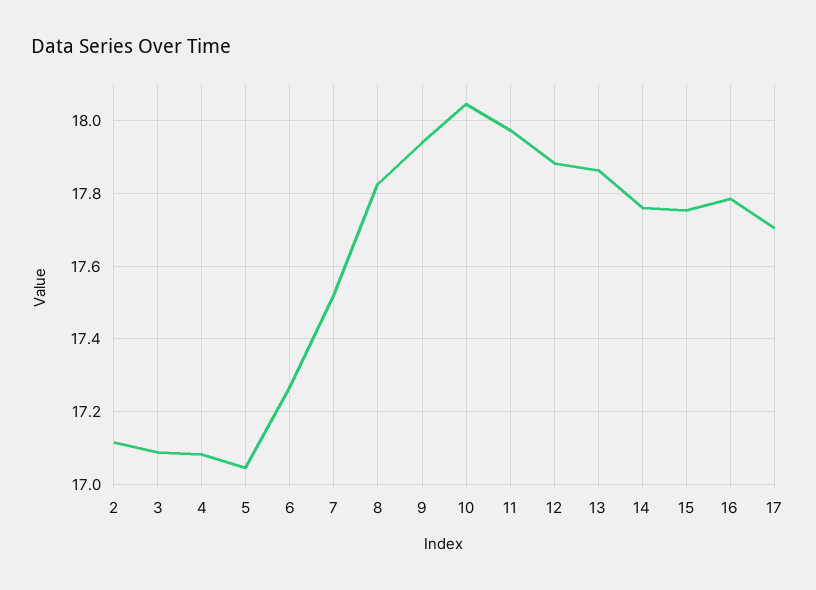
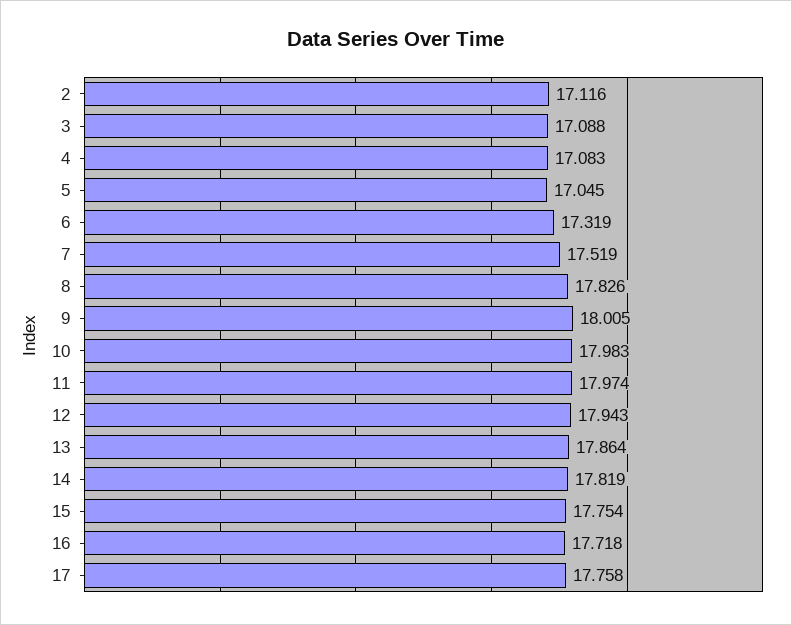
  {
    "2": 17.116,
    "3": 17.088,
    "4": 17.083,
    "5": 17.045,
-   "6": 17.26,
+   "6": 17.319,
    "7": 17.519,
    "8": 17.826,
-   "9": 17.94,
+   "9": 18.005,
-   "10": 18.04,
+   "10": 17.983,
    "11": 17.974,
-   "12": 17.88,
+   "12": 17.943,
    "13": 17.864,
-   "14": 17.76,
+   "14": 17.819,
    "15": 17.754,
-   "16": 17.78,
+   "16": 17.718,
-   "17": 17.7
+   "17": 17.758
  }

